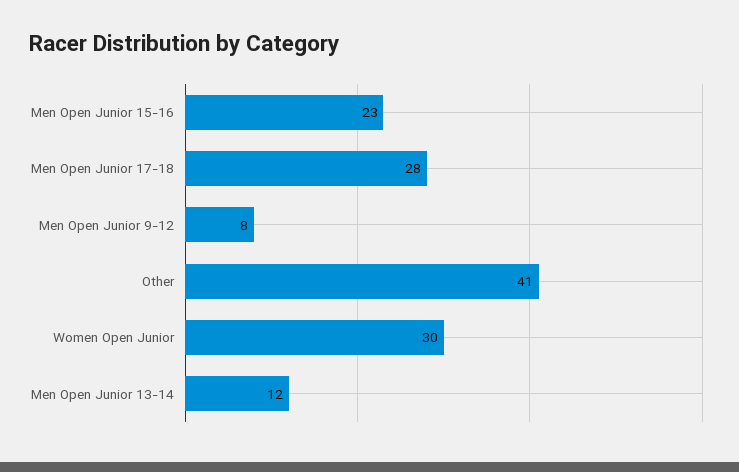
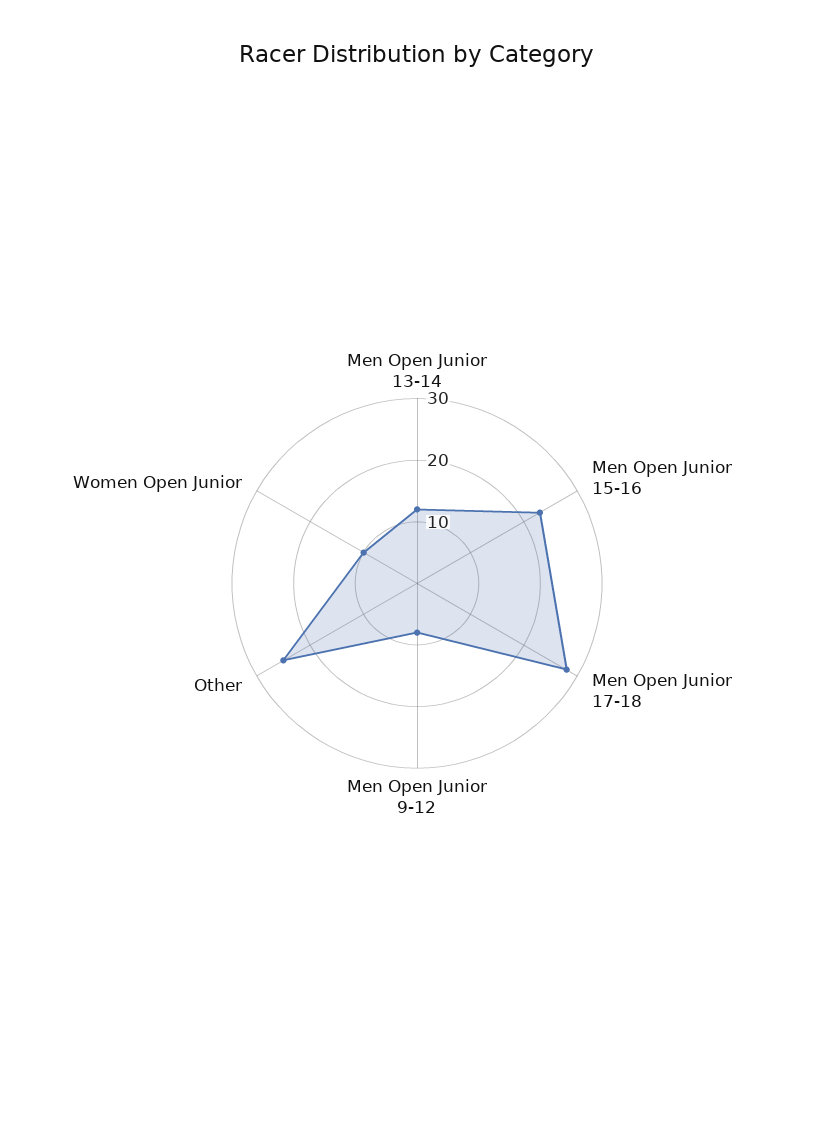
  {
    "Men Open Junior 15-16": 23,
    "Men Open Junior 17-18": 28,
    "Men Open Junior 9-12": 8,
-   "Other": 41,
+   "Other": 25,
-   "Women Open Junior": 30,
+   "Women Open Junior": 10,
    "Men Open Junior 13-14": 12
  }

